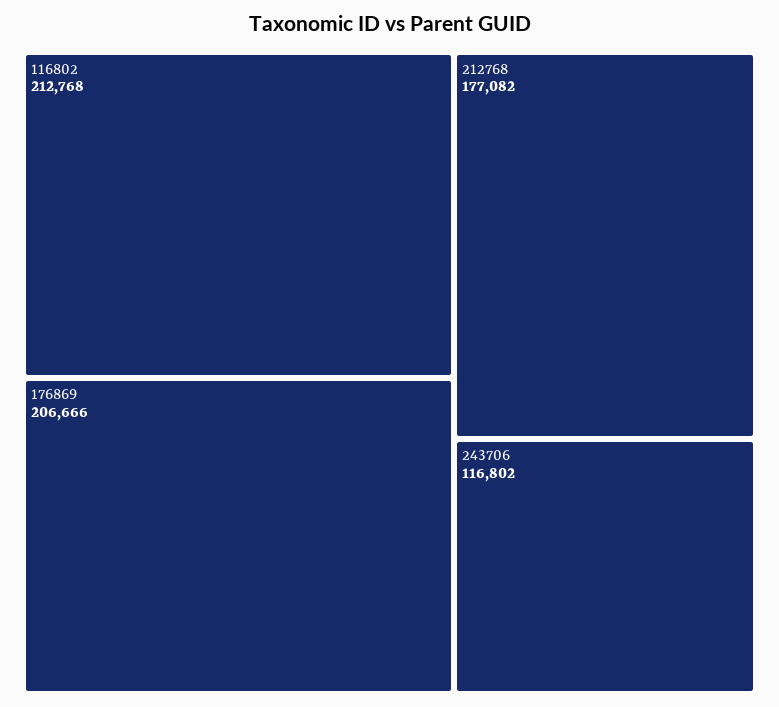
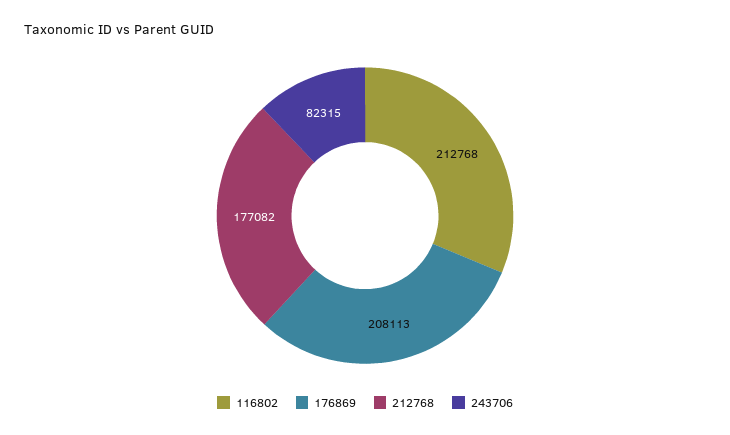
  {
    "116802": 212768,
-   "176869": 206666,
+   "176869": 208113,
    "212768": 177082,
-   "243706": 116802
+   "243706": 82315
  }

